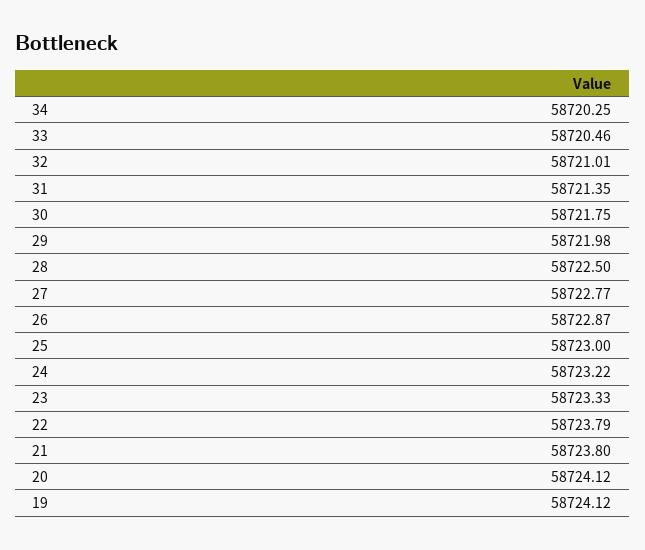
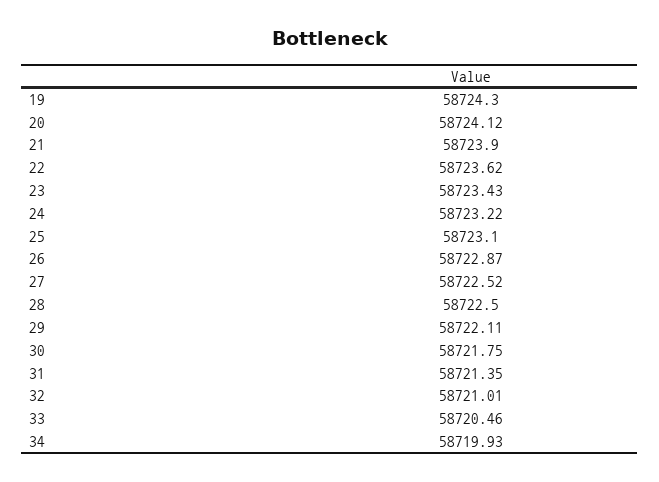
  {
-   "34": 58720.25,
+   "34": 58719.93,
    "33": 58720.46,
    "32": 58721.01,
    "31": 58721.35,
    "30": 58721.75,
-   "29": 58721.98,
+   "29": 58722.11,
    "28": 58722.5,
-   "27": 58722.77,
+   "27": 58722.52,
    "26": 58722.87,
-   "25": 58723,
+   "25": 58723.1,
    "24": 58723.22,
-   "23": 58723.33,
+   "23": 58723.43,
-   "22": 58723.79,
+   "22": 58723.62,
-   "21": 58723.8,
+   "21": 58723.9,
    "20": 58724.12,
-   "19": 58724.12
+   "19": 58724.3
  }

